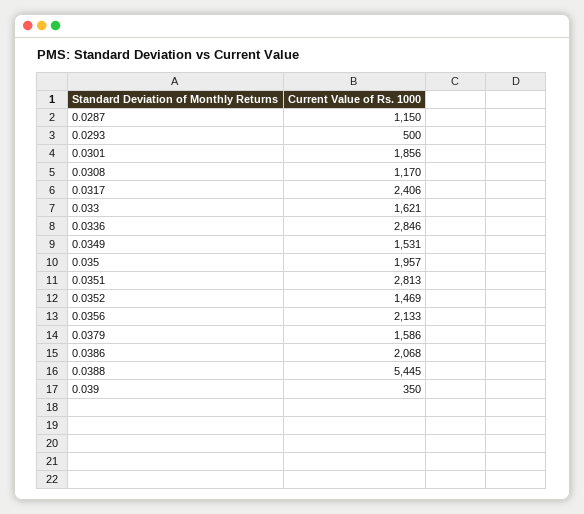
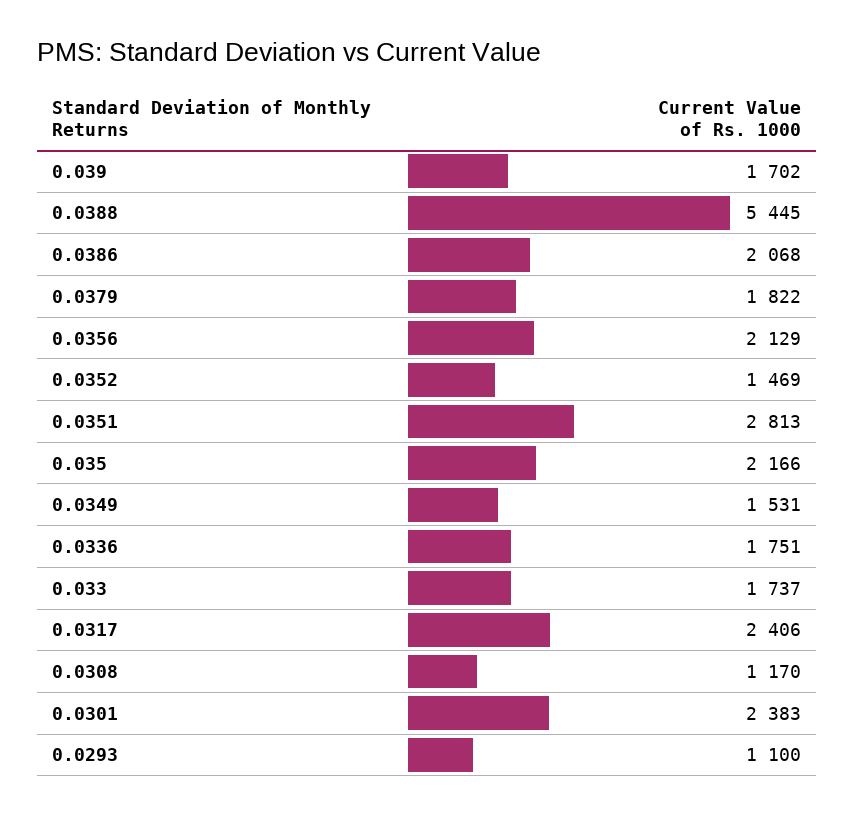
  {
-   "0.0287": 1150,
-   "0.0293": 500,
+   "0.0293": 1100,
-   "0.0301": 1856,
+   "0.0301": 2383,
    "0.0308": 1170,
    "0.0317": 2406,
-   "0.033": 1621,
+   "0.033": 1737,
-   "0.0336": 2846,
+   "0.0336": 1751,
    "0.0349": 1531,
-   "0.035": 1957,
+   "0.035": 2166,
    "0.0351": 2813,
    "0.0352": 1469,
-   "0.0356": 2133,
+   "0.0356": 2129,
-   "0.0379": 1586,
+   "0.0379": 1822,
    "0.0386": 2068,
    "0.0388": 5445,
-   "0.039": 350
+   "0.039": 1702
  }

